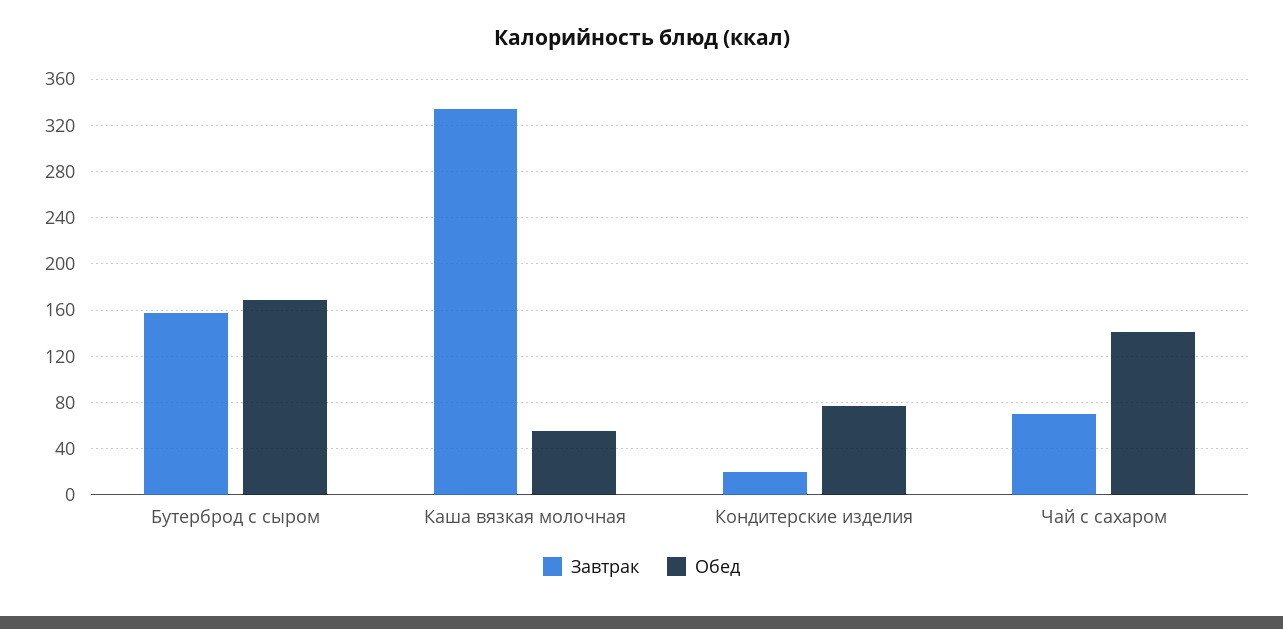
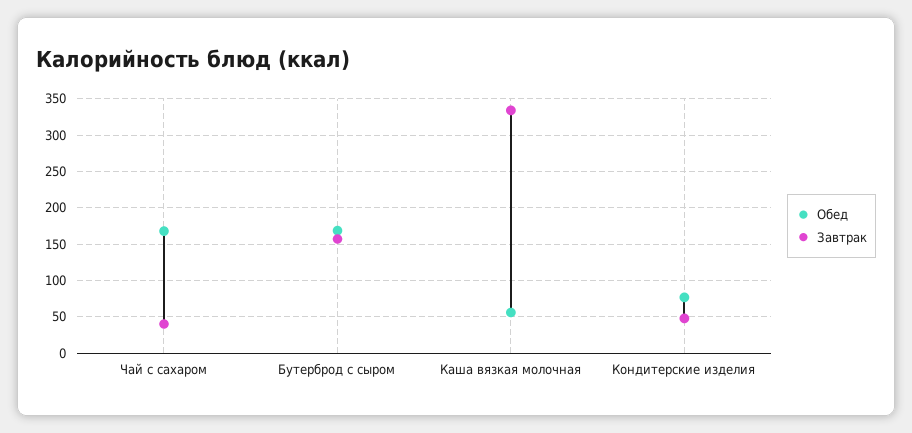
  {
    "Завтрак": {
      "Бутерброд с сыром": 160,
      "Каша вязкая молочная": 330,
-     "Кондитерские изделия": 20,
+     "Кондитерские изделия": 50,
-     "Чай с сахаром": 70
+     "Чай с сахаром": 40
    },
    "Обед": {
      "Бутерброд с сыром": 170,
      "Каша вязкая молочная": 60,
      "Кондитерские изделия": 80,
-     "Чай с сахаром": 140
+     "Чай с сахаром": 170
    }
  }

